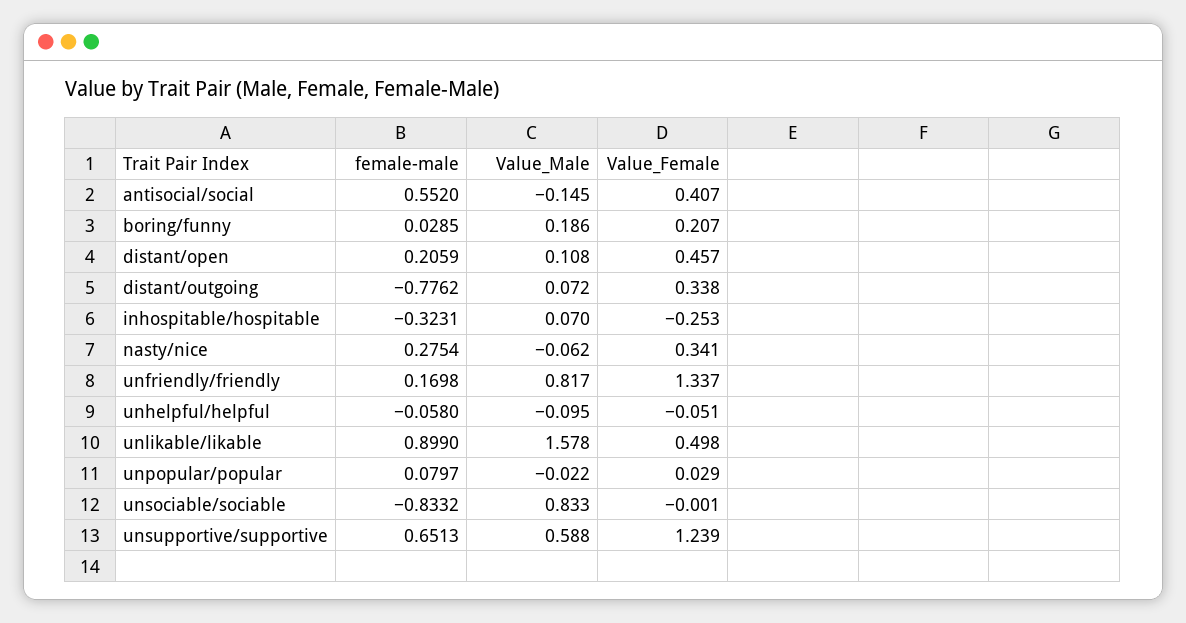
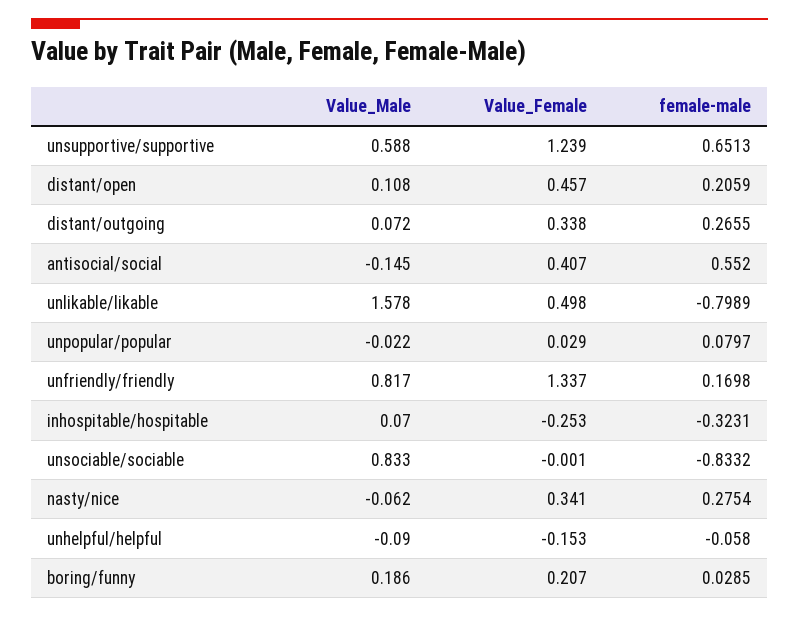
  {
    "female-male": {
      "antisocial/social": 0.552,
      "boring/funny": 0.0285,
      "distant/open": 0.2059,
-     "distant/outgoing": -0.7762,
+     "distant/outgoing": 0.2655,
      "inhospitable/hospitable": -0.3231,
      "nasty/nice": 0.2754,
      "unfriendly/friendly": 0.1698,
      "unhelpful/helpful": -0.058,
-     "unlikable/likable": 0.899,
+     "unlikable/likable": -0.7989,
      "unpopular/popular": 0.0797,
      "unsociable/sociable": -0.8332,
      "unsupportive/supportive": 0.6513
    },
    "Value_Male": {
      "antisocial/social": -0.145,
      "boring/funny": 0.186,
      "distant/open": 0.108,
      "distant/outgoing": 0.072,
      "inhospitable/hospitable": 0.07,
      "nasty/nice": -0.062,
      "unfriendly/friendly": 0.817,
-     "unhelpful/helpful": -0.095,
+     "unhelpful/helpful": -0.09,
      "unlikable/likable": 1.578,
      "unpopular/popular": -0.022,
      "unsociable/sociable": 0.833,
      "unsupportive/supportive": 0.588
    },
    "Value_Female": {
      "antisocial/social": 0.407,
      "boring/funny": 0.207,
      "distant/open": 0.457,
      "distant/outgoing": 0.338,
      "inhospitable/hospitable": -0.253,
      "nasty/nice": 0.341,
      "unfriendly/friendly": 1.337,
-     "unhelpful/helpful": -0.051,
+     "unhelpful/helpful": -0.153,
      "unlikable/likable": 0.498,
      "unpopular/popular": 0.029,
      "unsociable/sociable": -0.001,
      "unsupportive/supportive": 1.239
    }
  }

